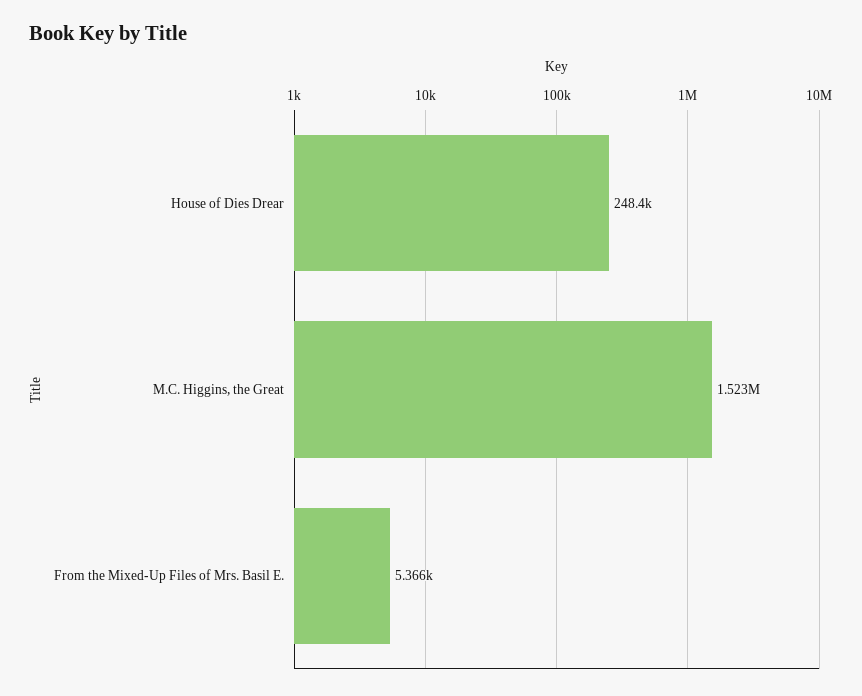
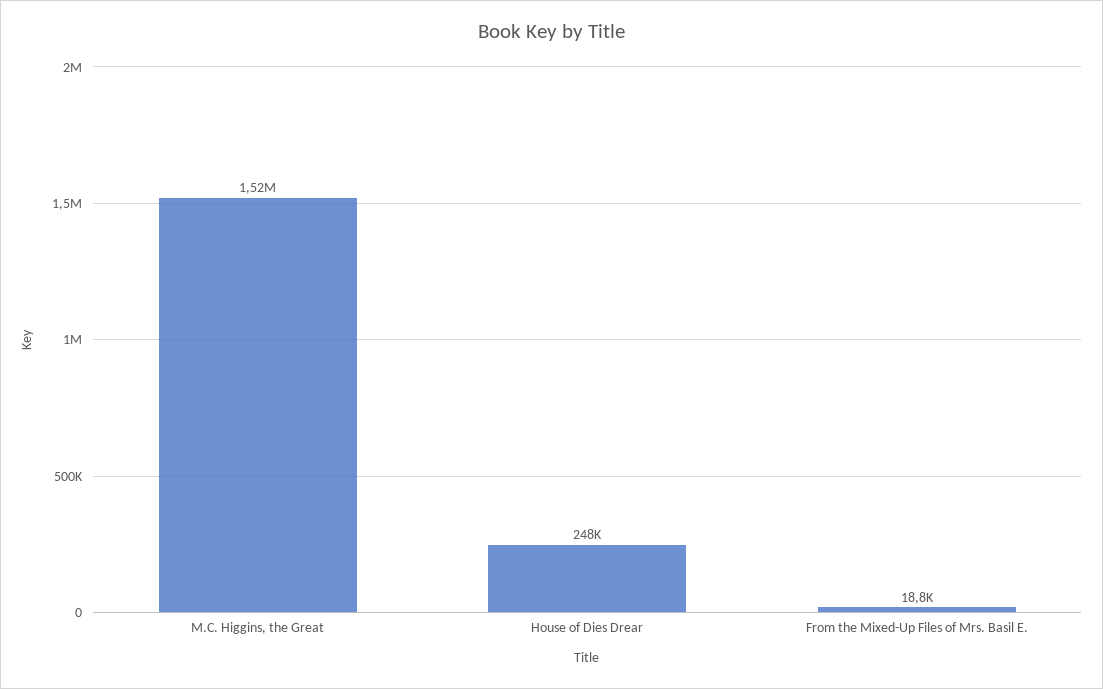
  {
    "House of Dies Drear": 248400,
    "M.C. Higgins, the Great": 1523000,
-   "From the Mixed-Up Files of Mrs. Basil E.": 5366
+   "From the Mixed-Up Files of Mrs. Basil E.": 18800
  }

